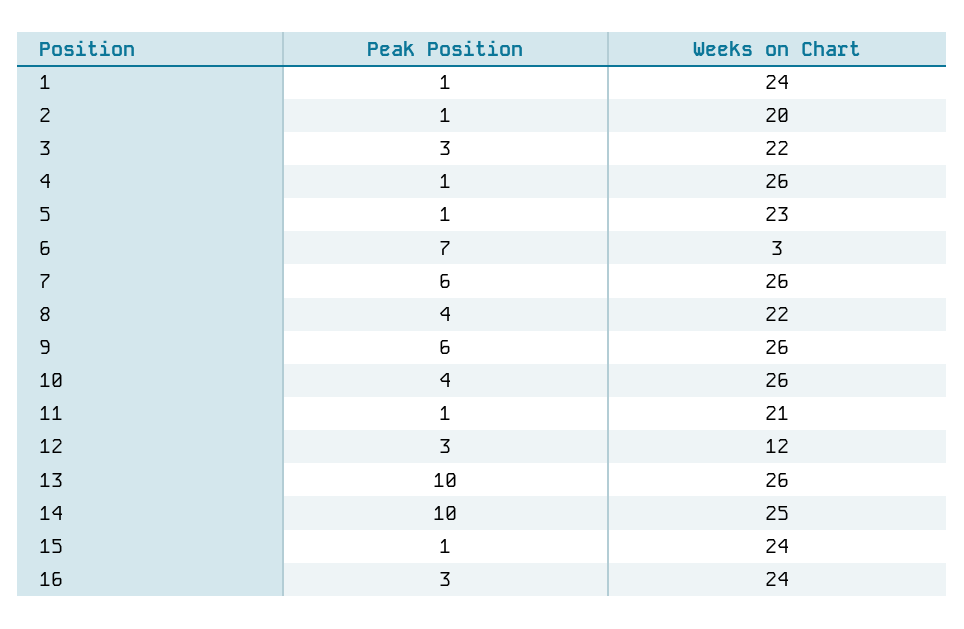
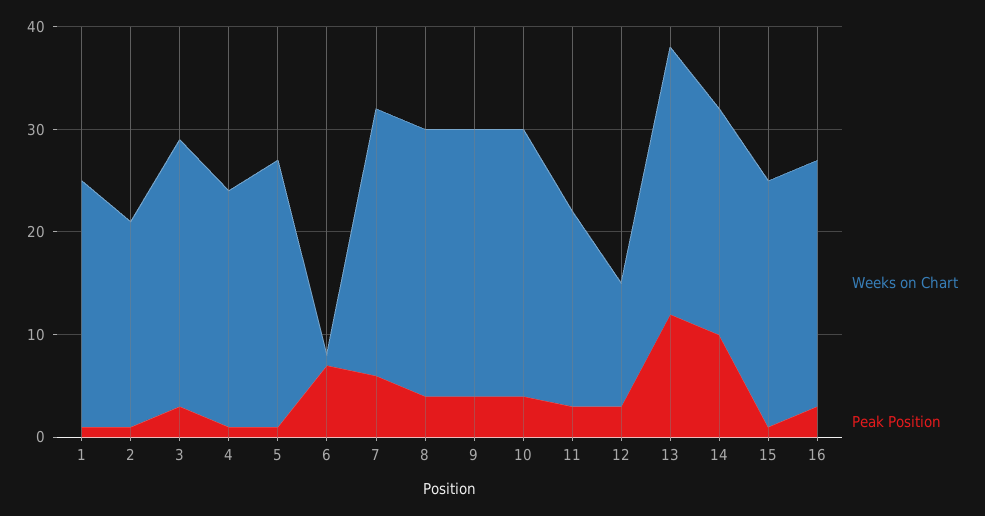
  {
    "Peak Position": {
      "1": 1,
      "2": 1,
      "3": 3,
      "4": 1,
      "5": 1,
      "6": 7,
      "7": 6,
      "8": 4,
-     "9": 6,
+     "9": 4,
      "10": 4,
-     "11": 1,
+     "11": 3,
      "12": 3,
-     "13": 10,
+     "13": 12,
      "14": 10,
      "15": 1,
      "16": 3
    },
    "Weeks on Chart": {
      "1": 24,
      "2": 20,
-     "3": 22,
+     "3": 26,
-     "4": 26,
+     "4": 23,
-     "5": 23,
+     "5": 26,
-     "6": 3,
+     "6": 1,
      "7": 26,
-     "8": 22,
+     "8": 26,
      "9": 26,
      "10": 26,
-     "11": 21,
+     "11": 19,
      "12": 12,
      "13": 26,
-     "14": 25,
+     "14": 22,
      "15": 24,
      "16": 24
    }
  }

